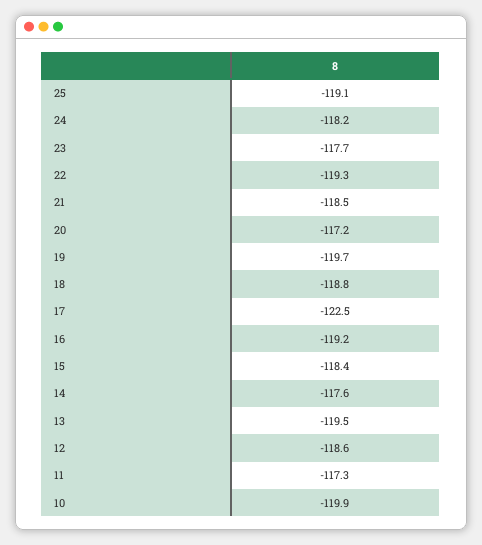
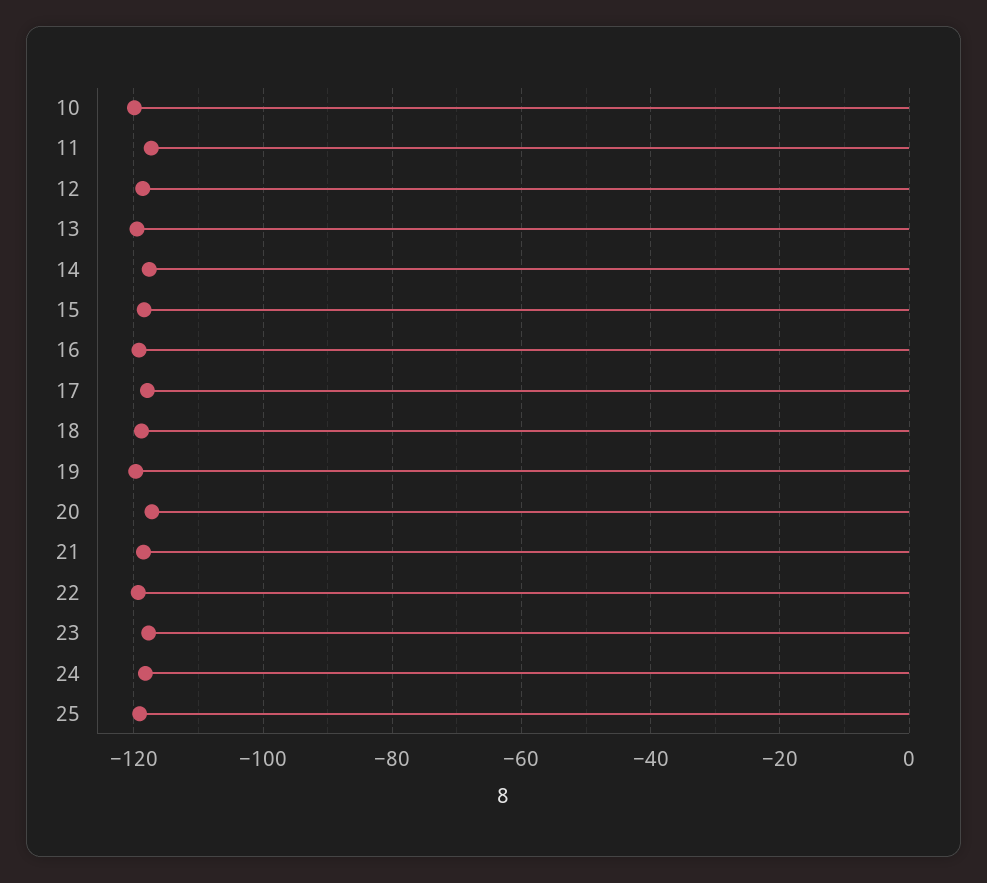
  {
    "25": -119.1,
    "24": -118.2,
    "23": -117.7,
    "22": -119.3,
    "21": -118.5,
    "20": -117.2,
    "19": -119.7,
    "18": -118.8,
-   "17": -122.5,
+   "17": -118,
    "16": -119.2,
    "15": -118.4,
    "14": -117.6,
    "13": -119.5,
    "12": -118.6,
    "11": -117.3,
    "10": -119.9
  }

